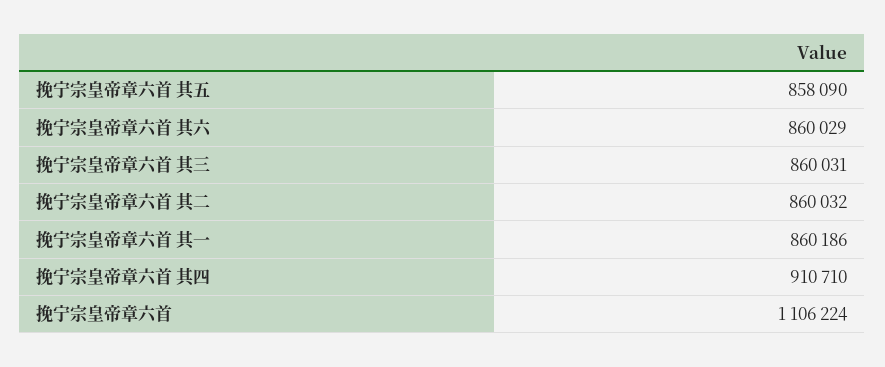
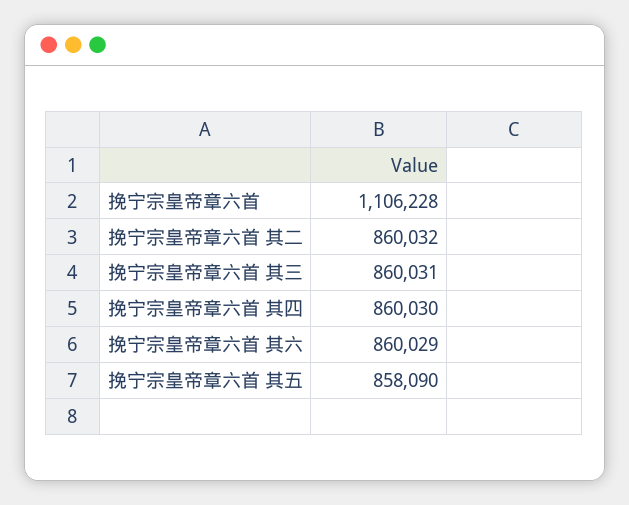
  {
    "挽宁宗皇帝章六首 其五": 858090,
    "挽宁宗皇帝章六首 其六": 860029,
    "挽宁宗皇帝章六首 其三": 860031,
    "挽宁宗皇帝章六首 其二": 860032,
-   "挽宁宗皇帝章六首 其一": 860186,
-   "挽宁宗皇帝章六首 其四": 910710,
+   "挽宁宗皇帝章六首 其四": 860030,
-   "挽宁宗皇帝章六首": 1106224
+   "挽宁宗皇帝章六首": 1106228
  }

